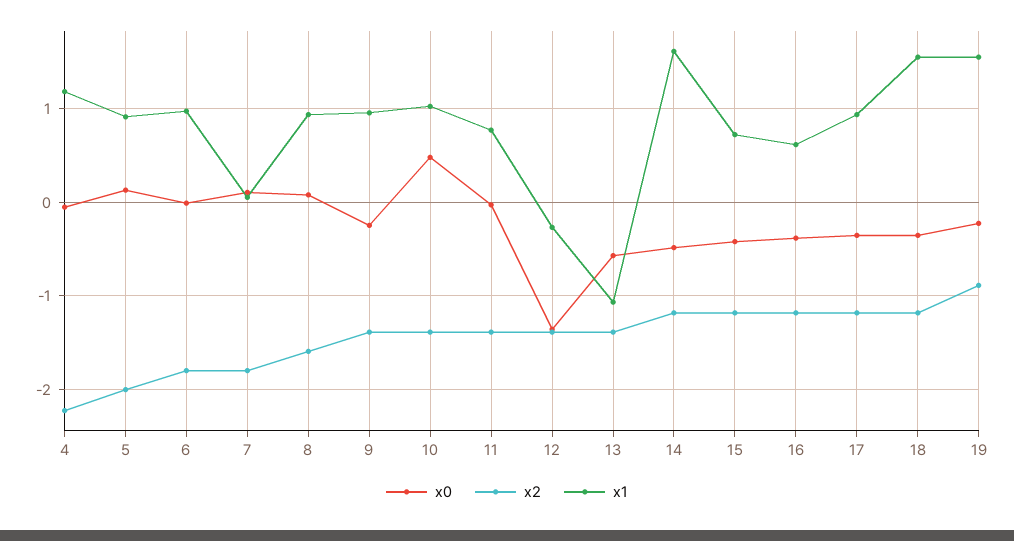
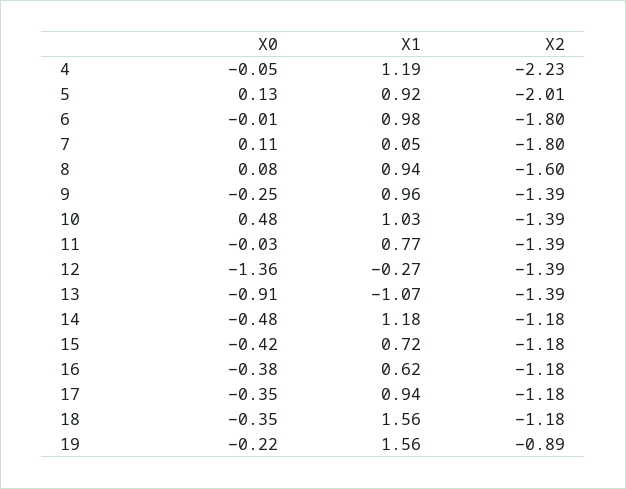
  {
    "x0": {
      "4": -0.05,
      "5": 0.13,
      "6": -0.01,
      "7": 0.11,
      "8": 0.08,
      "9": -0.25,
      "10": 0.48,
      "11": -0.03,
      "12": -1.36,
-     "13": -0.6,
+     "13": -0.91,
      "14": -0.48,
      "15": -0.42,
      "16": -0.38,
      "17": -0.35,
      "18": -0.35,
      "19": -0.22
    },
    "x2": {
      "4": -2.23,
      "5": -2.01,
      "6": -1.8,
      "7": -1.8,
      "8": -1.6,
      "9": -1.39,
      "10": -1.39,
      "11": -1.39,
      "12": -1.39,
      "13": -1.39,
      "14": -1.18,
      "15": -1.18,
      "16": -1.18,
      "17": -1.18,
      "18": -1.18,
      "19": -0.89
    },
    "x1": {
      "4": 1.19,
      "5": 0.92,
      "6": 0.98,
      "7": 0.05,
      "8": 0.94,
      "9": 0.96,
      "10": 1.03,
      "11": 0.77,
      "12": -0.27,
      "13": -1.07,
-     "14": 1.6,
+     "14": 1.18,
      "15": 0.72,
      "16": 0.62,
      "17": 0.94,
      "18": 1.56,
      "19": 1.56
    }
  }

